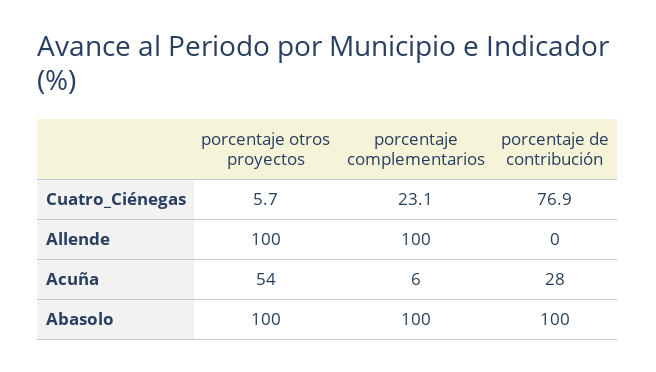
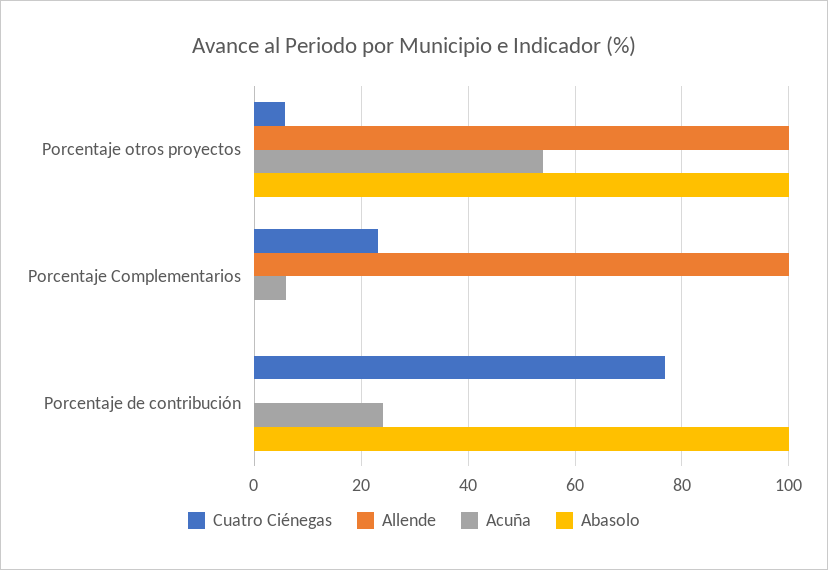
  {
    "Cuatro_Ciénegas": {
      "porcentaje otros proyectos": 5.7,
      "porcentaje complementarios": 23.1,
      "porcentaje de contribución": 76.9
    },
    "Allende": {
      "porcentaje otros proyectos": 100,
      "porcentaje complementarios": 100,
      "porcentaje de contribución": 0
    },
    "Acuña": {
      "porcentaje otros proyectos": 54,
      "porcentaje complementarios": 6,
-     "porcentaje de contribución": 28
+     "porcentaje de contribución": 24
    },
    "Abasolo": {
      "porcentaje otros proyectos": 100,
-     "porcentaje complementarios": 100,
+     "porcentaje complementarios": 0,
      "porcentaje de contribución": 100
    }
  }

